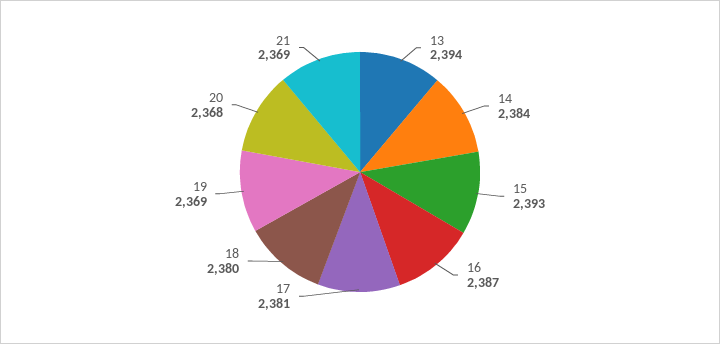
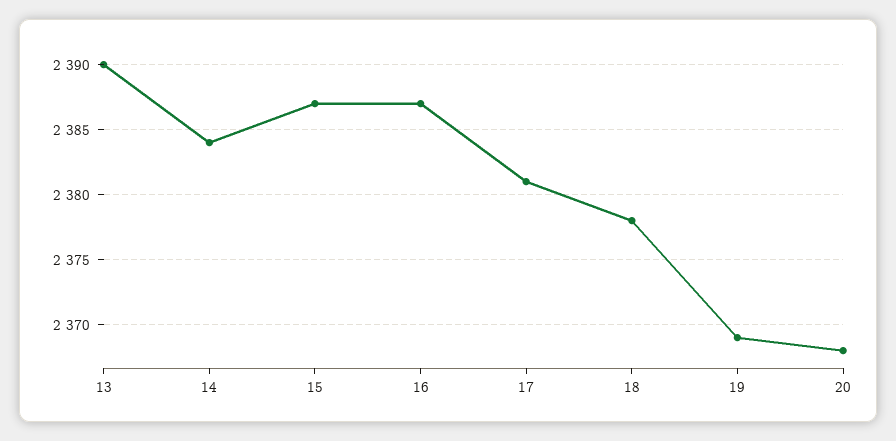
  {
-   "13": 2394,
+   "13": 2390,
    "14": 2384,
-   "15": 2393,
+   "15": 2387,
    "16": 2387,
    "17": 2381,
-   "18": 2380,
+   "18": 2378,
    "19": 2369,
-   "20": 2368,
+   "20": 2368
-   "21": 2369
  }

